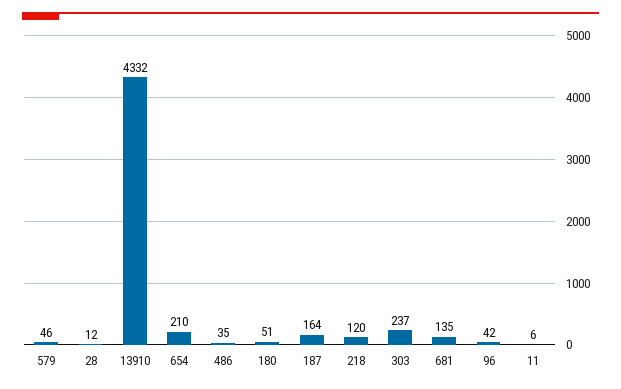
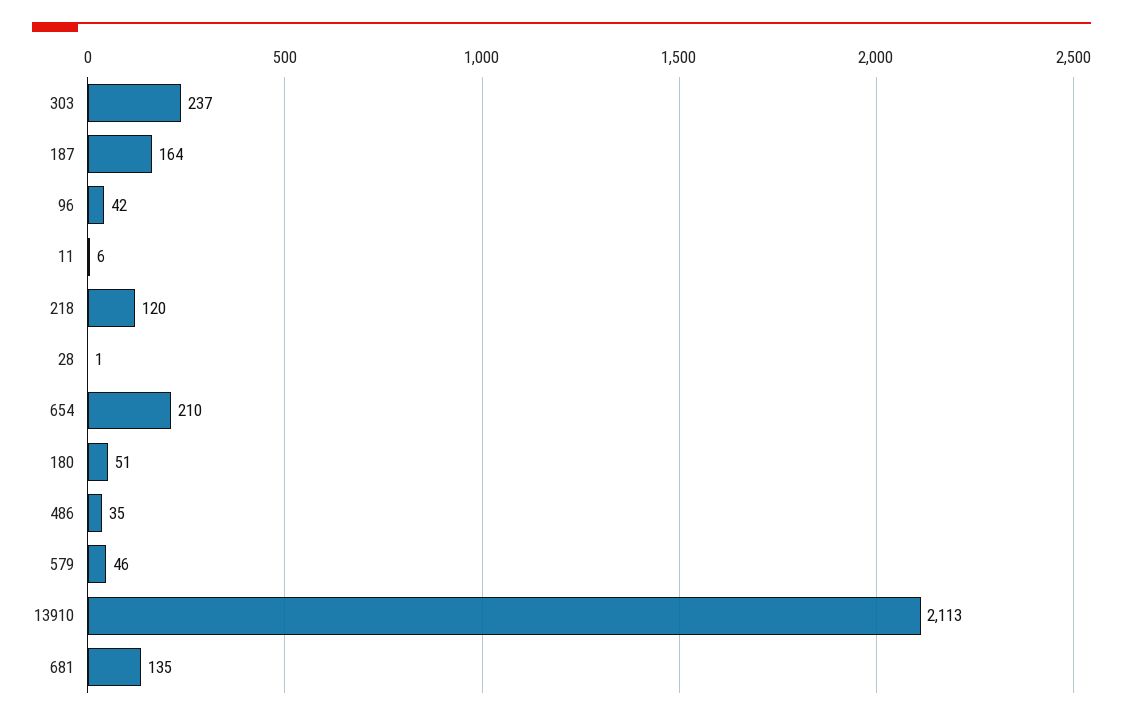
  {
    "579": 46,
-   "28": 12,
+   "28": 1,
-   "13910": 4332,
+   "13910": 2113,
    "654": 210,
    "486": 35,
    "180": 51,
    "187": 164,
    "218": 120,
    "303": 237,
    "681": 135,
    "96": 42,
    "11": 6
  }

